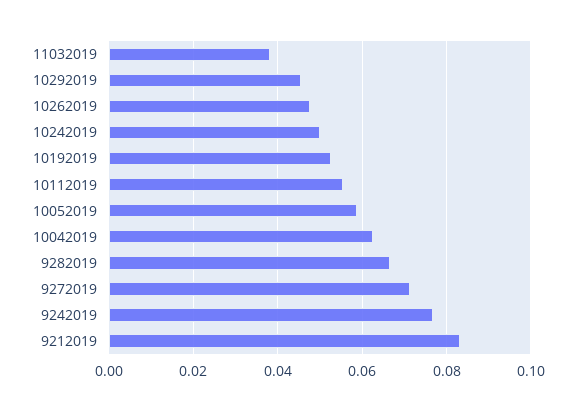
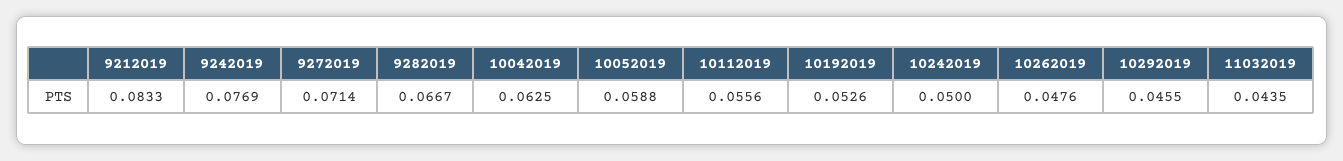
  {
-   "11032019": 0.038,
+   "11032019": 0.0435,
    "10292019": 0.0455,
    "10262019": 0.0476,
    "10242019": 0.05,
    "10192019": 0.0526,
    "10112019": 0.0556,
    "10052019": 0.0588,
    "10042019": 0.0625,
    "9282019": 0.0667,
    "9272019": 0.0714,
    "9242019": 0.0769,
    "9212019": 0.0833
  }

